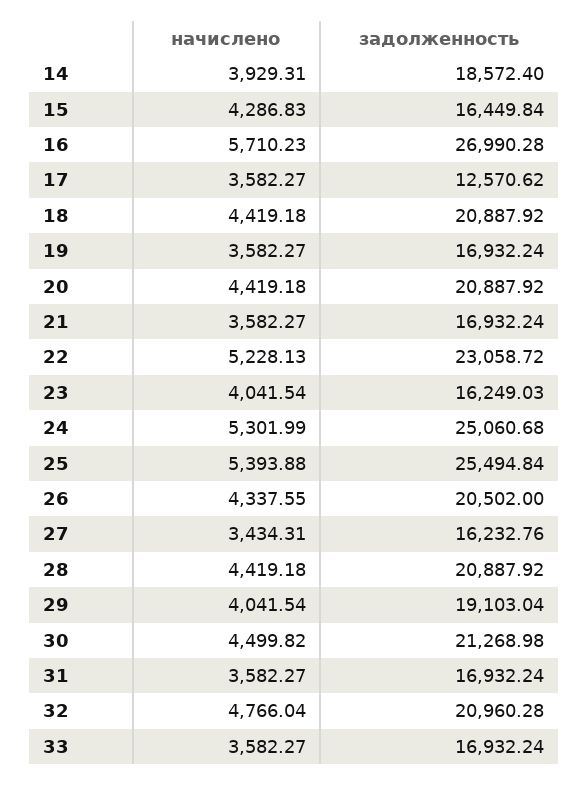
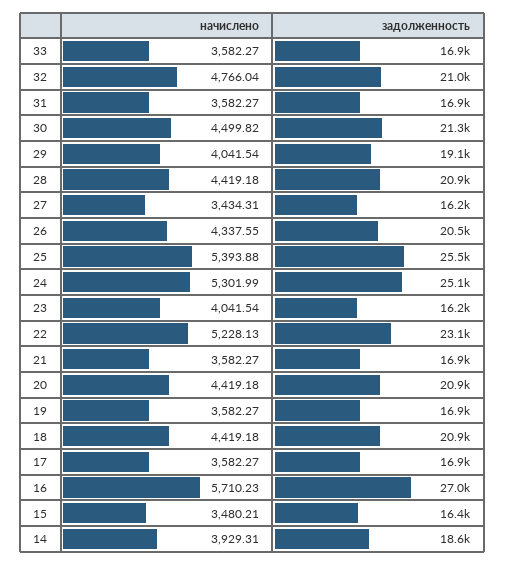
  {
    "начислено": {
      "14": 3929.31,
-     "15": 4286.83,
+     "15": 3480.21,
      "16": 5710.23,
      "17": 3582.27,
      "18": 4419.18,
      "19": 3582.27,
      "20": 4419.18,
      "21": 3582.27,
      "22": 5228.13,
      "23": 4041.54,
      "24": 5301.99,
      "25": 5393.88,
      "26": 4337.55,
      "27": 3434.31,
      "28": 4419.18,
      "29": 4041.54,
      "30": 4499.82,
      "31": 3582.27,
      "32": 4766.04,
      "33": 3582.27
    },
    "задолженность": {
      "14": 18572.4,
      "15": 16449.84,
      "16": 26990.28,
-     "17": 12570.62,
+     "17": 16900,
      "18": 20887.92,
      "19": 16932.24,
      "20": 20887.92,
      "21": 16932.24,
      "22": 23058.72,
      "23": 16249.03,
      "24": 25060.68,
      "25": 25494.84,
      "26": 20502,
      "27": 16232.76,
      "28": 20887.92,
      "29": 19103.04,
      "30": 21268.98,
      "31": 16932.24,
      "32": 20960.28,
      "33": 16932.24
    }
  }

